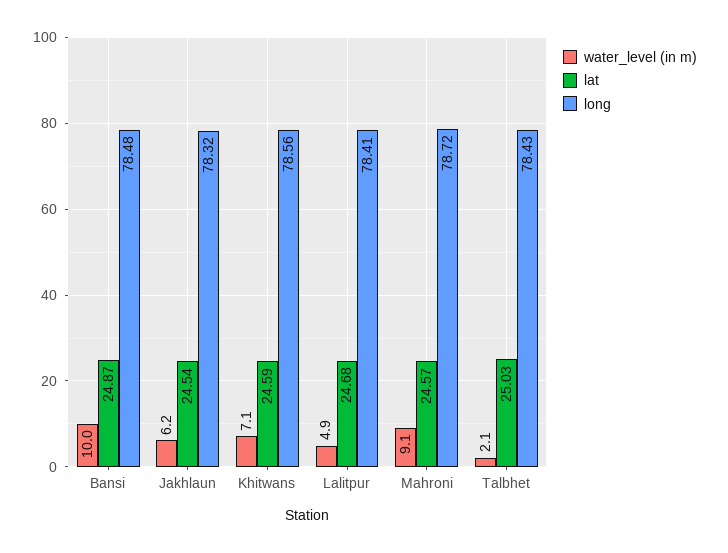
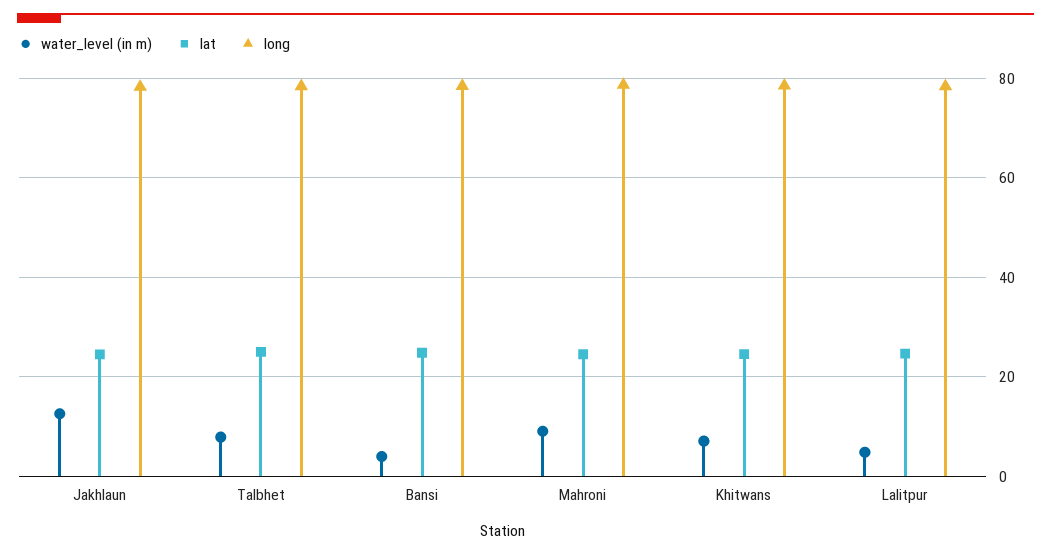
  {
    "water_level (in m)": {
-     "Bansi": 10,
+     "Bansi": 4,
-     "Jakhlaun": 6.2,
+     "Jakhlaun": 12,
      "Khitwans": 7.1,
      "Lalitpur": 4.9,
      "Mahroni": 9.1,
-     "Talbhet": 2.1
+     "Talbhet": 8
    },
    "lat": {
      "Bansi": 24.87,
      "Jakhlaun": 24.54,
      "Khitwans": 24.59,
      "Lalitpur": 24.68,
      "Mahroni": 24.57,
      "Talbhet": 25.03
    },
    "long": {
      "Bansi": 78.48,
      "Jakhlaun": 78.32,
      "Khitwans": 78.56,
      "Lalitpur": 78.41,
      "Mahroni": 78.72,
      "Talbhet": 78.43
    }
  }

